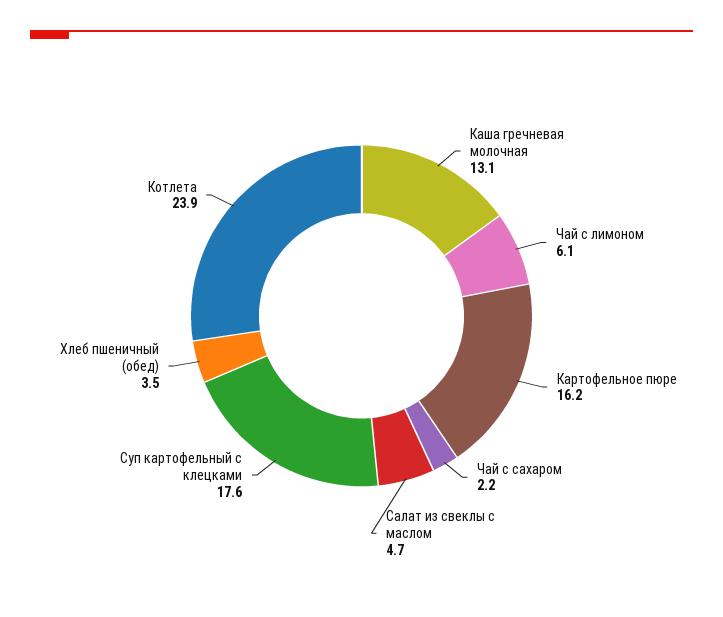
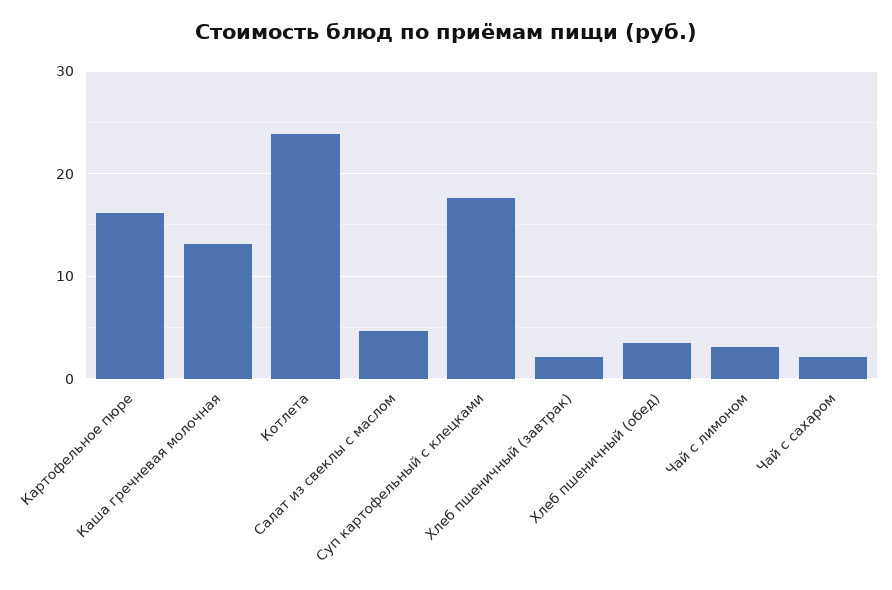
  {
    "Каша гречневая молочная": 13.1,
-   "Чай с лимоном": 6.1,
+   "Чай с лимоном": 3,
    "Картофельное пюре": 16.2,
    "Чай с сахаром": 2.2,
    "Салат из свеклы с маслом": 4.7,
    "Суп картофельный с клецками": 17.6,
    "Хлеб пшеничный (обед)": 3.5,
-   "Котлета": 23.9
+   "Котлета": 23.9,
+   "Хлеб пшеничный (завтрак)": 2
  }

